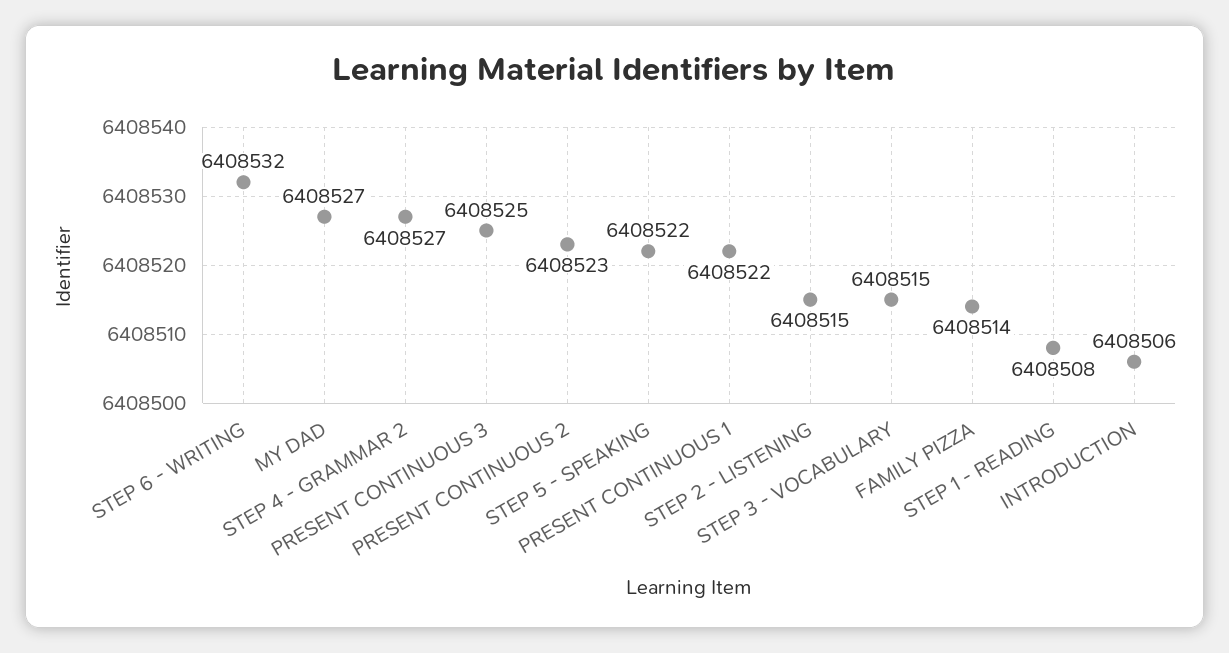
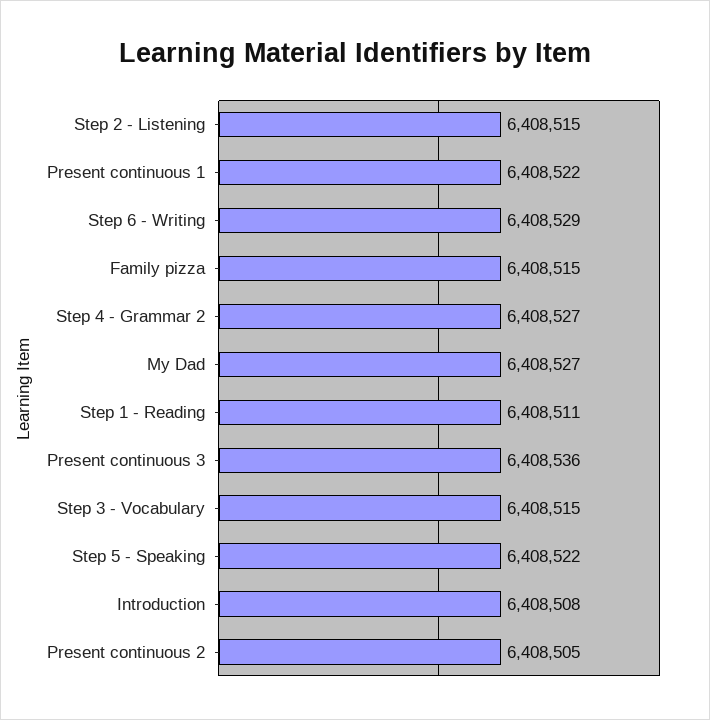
  {
-   "STEP 6 - WRITING": 6408532,
+   "STEP 6 - WRITING": 6408529,
    "MY DAD": 6408527,
    "STEP 4 - GRAMMAR 2": 6408527,
-   "PRESENT CONTINUOUS 3": 6408525,
+   "PRESENT CONTINUOUS 3": 6408536,
-   "PRESENT CONTINUOUS 2": 6408523,
+   "PRESENT CONTINUOUS 2": 6408505,
    "STEP 5 - SPEAKING": 6408522,
    "PRESENT CONTINUOUS 1": 6408522,
    "STEP 2 - LISTENING": 6408515,
    "STEP 3 - VOCABULARY": 6408515,
-   "FAMILY PIZZA": 6408514,
+   "FAMILY PIZZA": 6408515,
-   "STEP 1 - READING": 6408508,
+   "STEP 1 - READING": 6408511,
-   "INTRODUCTION": 6408506
+   "INTRODUCTION": 6408508
  }

